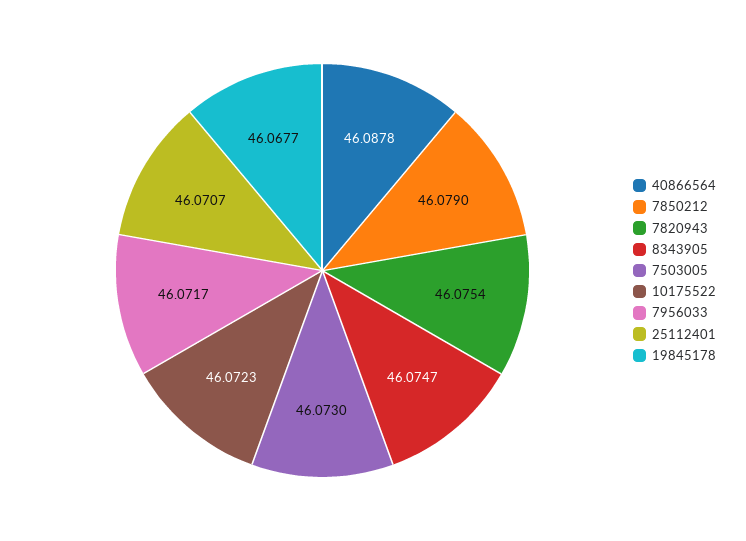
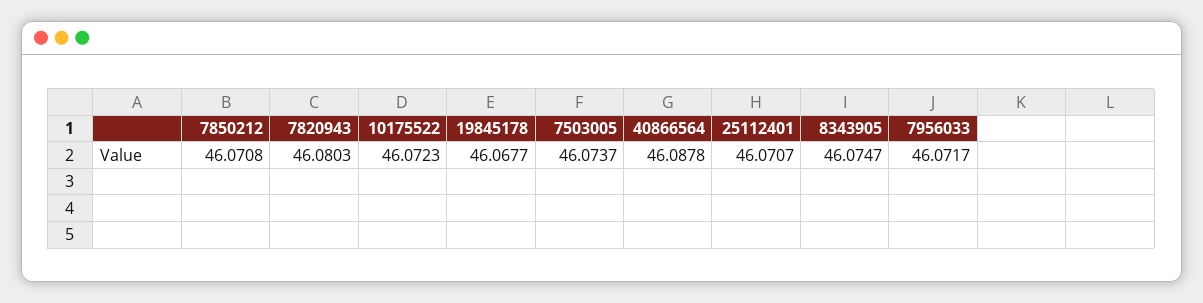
  {
    "40866564": 46.0878,
-   "7850212": 46.079,
+   "7850212": 46.0708,
-   "7820943": 46.0754,
+   "7820943": 46.0803,
    "8343905": 46.0747,
-   "7503005": 46.073,
+   "7503005": 46.0737,
    "10175522": 46.0723,
    "7956033": 46.0717,
    "25112401": 46.0707,
    "19845178": 46.0677
  }

